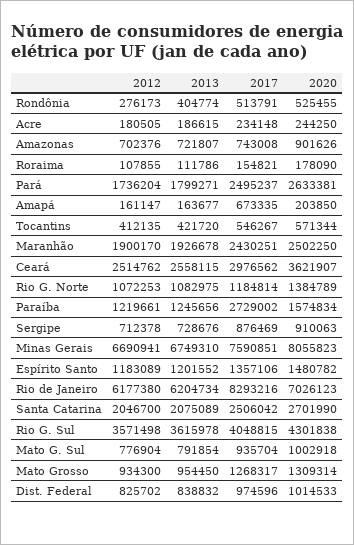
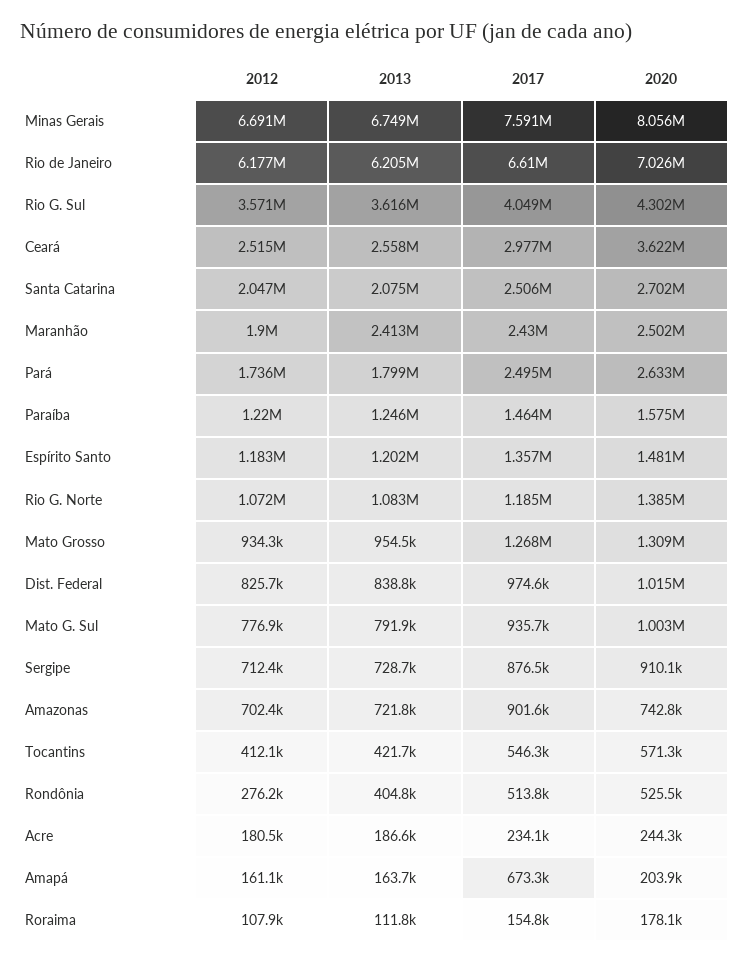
  {
    "2012": {
      "Rondônia": 276173,
      "Acre": 180505,
      "Amazonas": 702376,
      "Roraima": 107855,
      "Pará": 1736204,
      "Amapá": 161147,
      "Tocantins": 412135,
      "Maranhão": 1900170,
      "Ceará": 2514762,
      "Rio G. Norte": 1072253,
      "Paraíba": 1219661,
      "Sergipe": 712378,
      "Minas Gerais": 6690941,
      "Espírito Santo": 1183089,
      "Rio de Janeiro": 6177380,
      "Santa Catarina": 2046700,
      "Rio G. Sul": 3571498,
      "Mato G. Sul": 776904,
      "Mato Grosso": 934300,
      "Dist. Federal": 825702
    },
    "2013": {
      "Rondônia": 404774,
      "Acre": 186615,
      "Amazonas": 721807,
      "Roraima": 111786,
      "Pará": 1799271,
      "Amapá": 163677,
      "Tocantins": 421720,
-     "Maranhão": 1926678,
+     "Maranhão": 2413000,
      "Ceará": 2558115,
      "Rio G. Norte": 1082975,
      "Paraíba": 1245656,
      "Sergipe": 728676,
      "Minas Gerais": 6749310,
      "Espírito Santo": 1201552,
      "Rio de Janeiro": 6204734,
      "Santa Catarina": 2075089,
      "Rio G. Sul": 3615978,
      "Mato G. Sul": 791854,
      "Mato Grosso": 954450,
      "Dist. Federal": 838832
    },
    "2017": {
      "Rondônia": 513791,
      "Acre": 234148,
-     "Amazonas": 743008,
+     "Amazonas": 901600,
      "Roraima": 154821,
      "Pará": 2495237,
      "Amapá": 673335,
      "Tocantins": 546267,
      "Maranhão": 2430251,
      "Ceará": 2976562,
      "Rio G. Norte": 1184814,
-     "Paraíba": 2729002,
+     "Paraíba": 1464000,
      "Sergipe": 876469,
      "Minas Gerais": 7590851,
      "Espírito Santo": 1357106,
-     "Rio de Janeiro": 8293216,
+     "Rio de Janeiro": 6610000,
      "Santa Catarina": 2506042,
      "Rio G. Sul": 4048815,
      "Mato G. Sul": 935704,
      "Mato Grosso": 1268317,
      "Dist. Federal": 974596
    },
    "2020": {
      "Rondônia": 525455,
      "Acre": 244250,
-     "Amazonas": 901626,
+     "Amazonas": 742800,
      "Roraima": 178090,
      "Pará": 2633381,
      "Amapá": 203850,
      "Tocantins": 571344,
      "Maranhão": 2502250,
      "Ceará": 3621907,
      "Rio G. Norte": 1384789,
      "Paraíba": 1574834,
      "Sergipe": 910063,
      "Minas Gerais": 8055823,
      "Espírito Santo": 1480782,
      "Rio de Janeiro": 7026123,
      "Santa Catarina": 2701990,
      "Rio G. Sul": 4301838,
      "Mato G. Sul": 1002918,
      "Mato Grosso": 1309314,
      "Dist. Federal": 1014533
    }
  }

